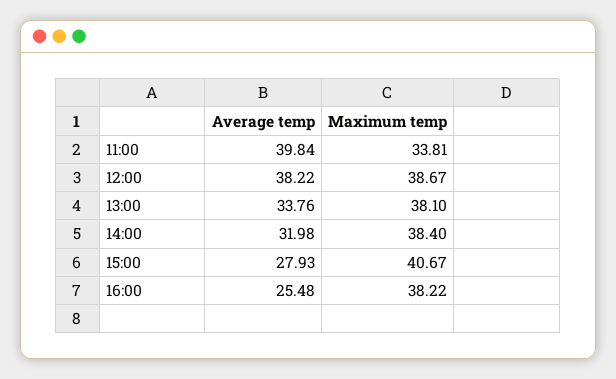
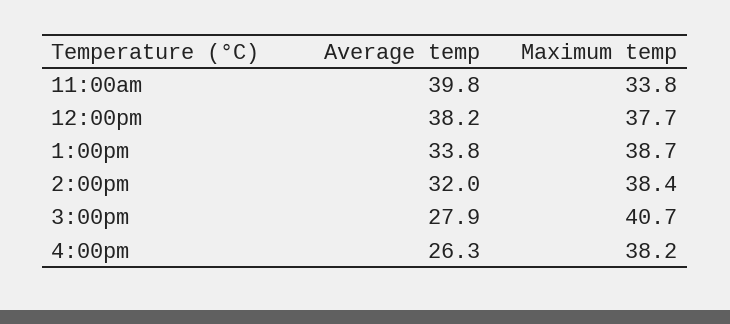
  {
    "Average temp": {
      "11:00": 39.84,
      "12:00": 38.22,
      "13:00": 33.76,
      "14:00": 31.98,
      "15:00": 27.93,
-     "16:00": 25.48
+     "16:00": 26.3
    },
    "Maximum temp": {
      "11:00": 33.81,
-     "12:00": 38.67,
+     "12:00": 37.7,
-     "13:00": 38.1,
+     "13:00": 38.7,
      "14:00": 38.4,
      "15:00": 40.67,
      "16:00": 38.22
    }
  }

